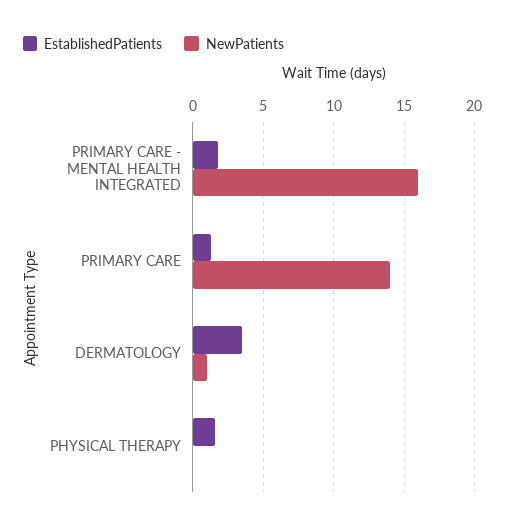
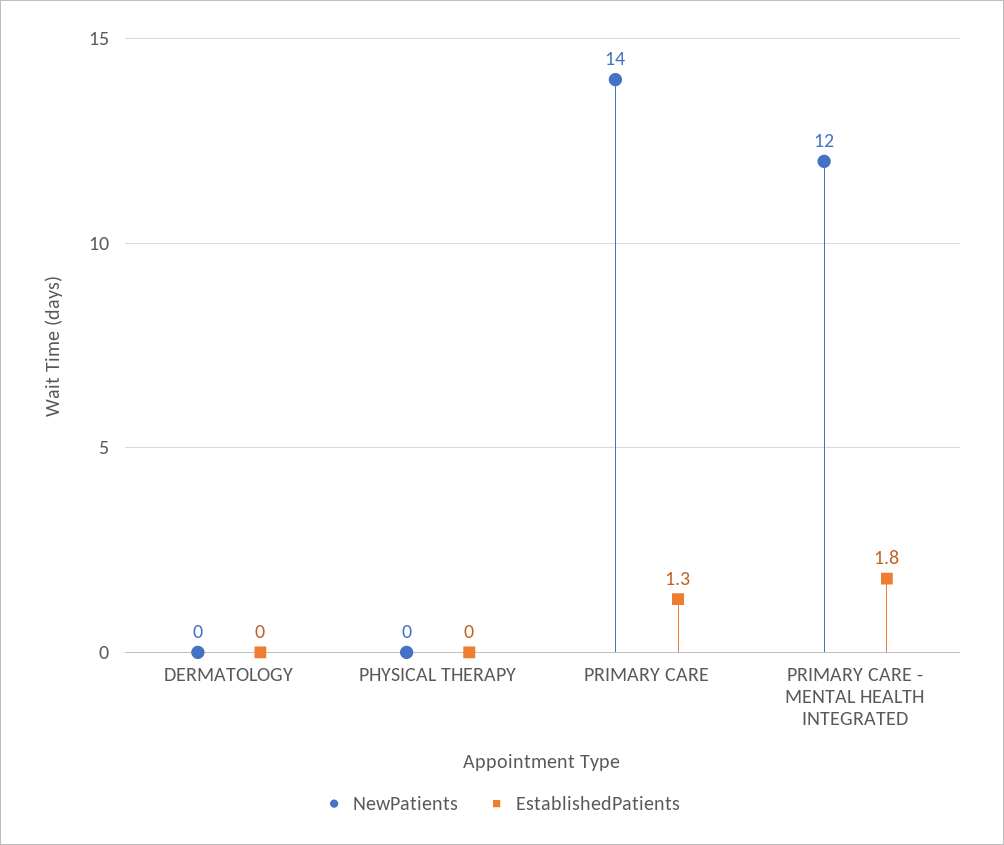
  {
    "EstablishedPatients": {
      "PRIMARY CARE - MENTAL HEALTH INTEGRATED": 1.8,
      "PRIMARY CARE": 1.3,
-     "DERMATOLOGY": 3.5,
+     "DERMATOLOGY": 0,
-     "PHYSICAL THERAPY": 1.5
+     "PHYSICAL THERAPY": 0
    },
    "NewPatients": {
-     "PRIMARY CARE - MENTAL HEALTH INTEGRATED": 16,
+     "PRIMARY CARE - MENTAL HEALTH INTEGRATED": 12,
      "PRIMARY CARE": 14,
-     "DERMATOLOGY": 1,
+     "DERMATOLOGY": 0,
      "PHYSICAL THERAPY": 0
    }
  }

